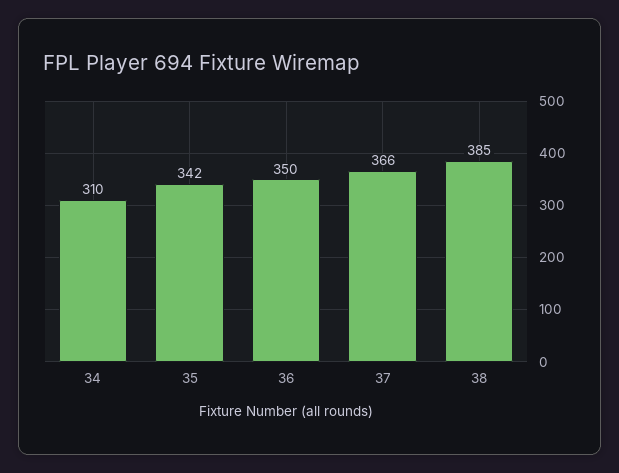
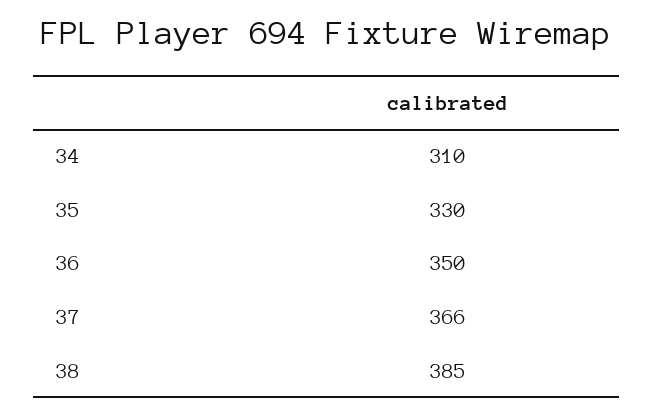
  {
    "34": 310,
-   "35": 342,
+   "35": 330,
    "36": 350,
    "37": 366,
    "38": 385
  }

